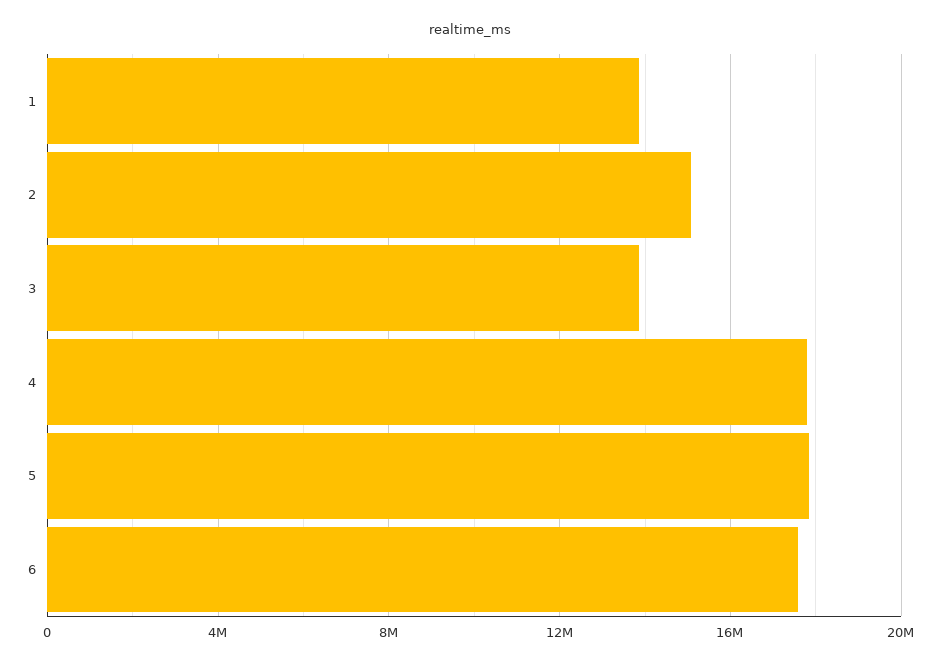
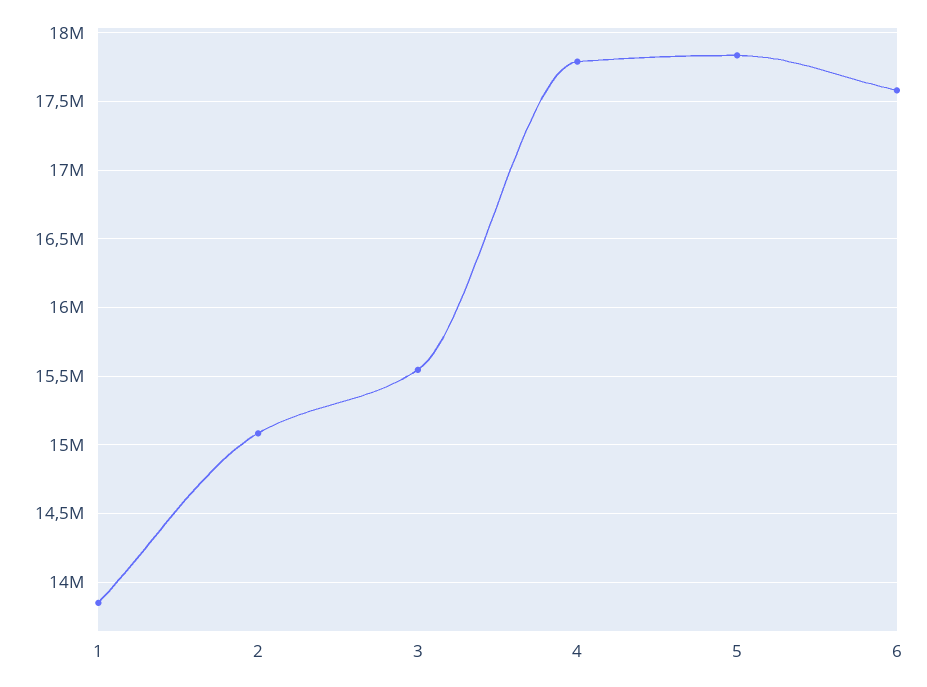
  {
    "1": 13850000,
    "2": 15100000,
-   "3": 14000000,
+   "3": 15550000,
    "4": 17800000,
    "5": 17850000,
    "6": 17600000
  }

